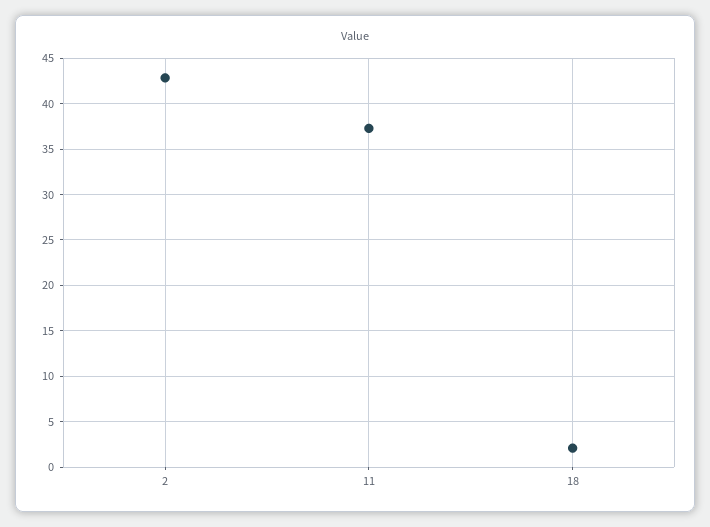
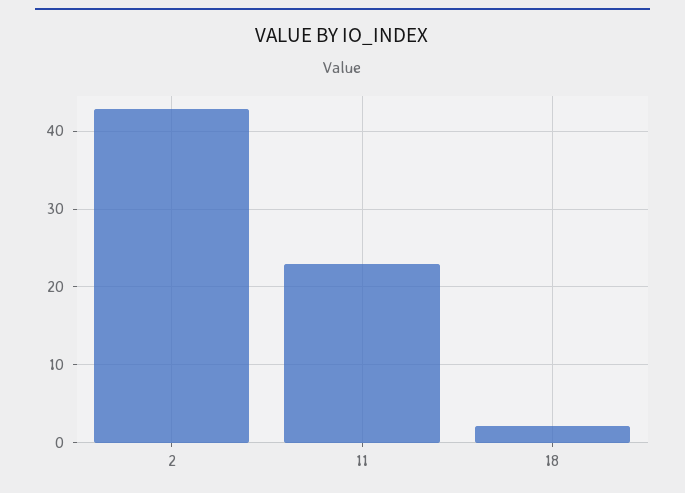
  {
    "2": 43,
-   "11": 37,
+   "11": 23,
    "18": 2
  }

